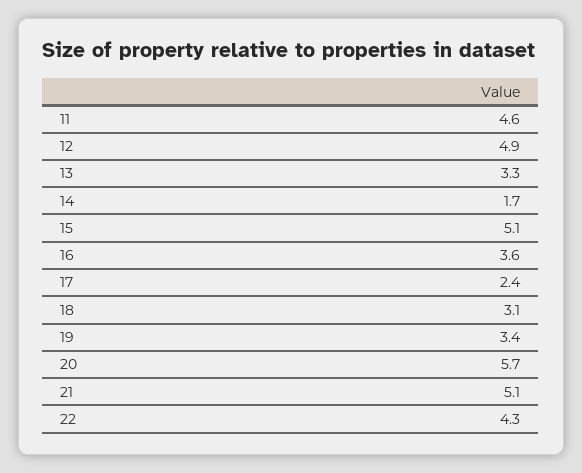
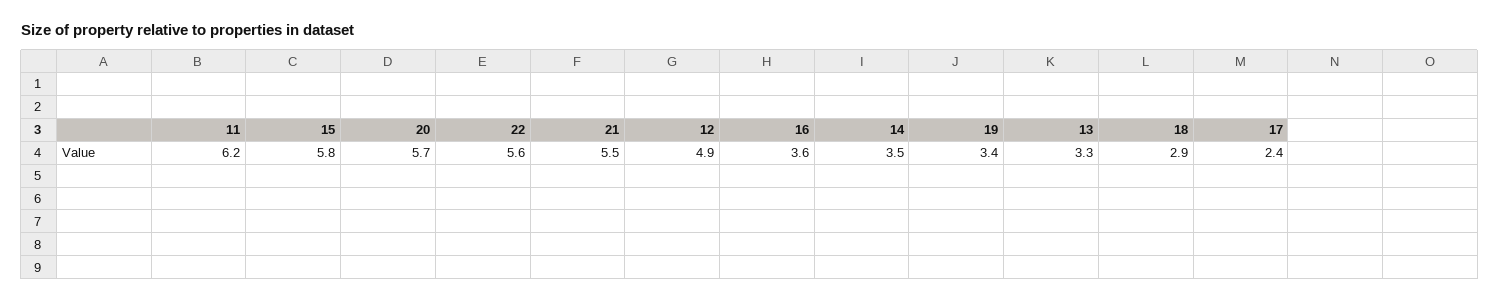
  {
-   "11": 4.6,
+   "11": 6.2,
    "12": 4.9,
    "13": 3.3,
-   "14": 1.7,
+   "14": 3.5,
-   "15": 5.1,
+   "15": 5.8,
    "16": 3.6,
    "17": 2.4,
-   "18": 3.1,
+   "18": 2.9,
    "19": 3.4,
    "20": 5.7,
-   "21": 5.1,
+   "21": 5.5,
-   "22": 4.3
+   "22": 5.6
  }

